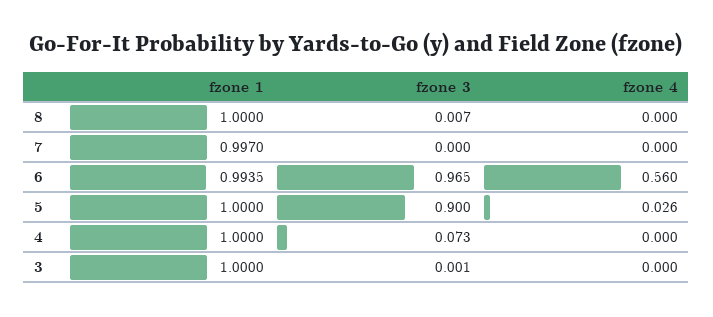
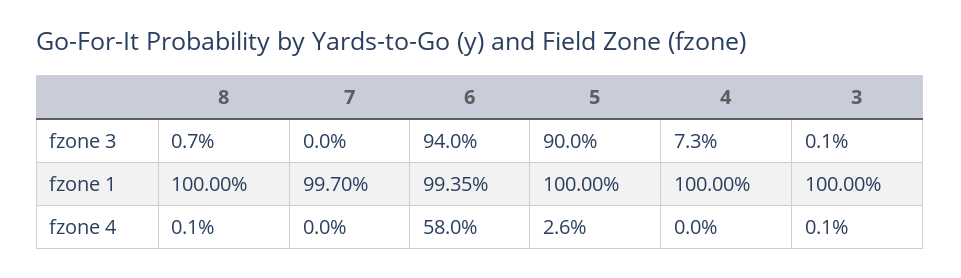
  {
    "fzone 1": {
      "8": 1,
      "7": 0.997,
      "6": 0.9935,
      "5": 1,
      "4": 1,
      "3": 1
    },
    "fzone 3": {
      "8": 0.007,
      "7": 0,
-     "6": 0.965,
+     "6": 0.94,
      "5": 0.9,
      "4": 0.073,
      "3": 0.001
    },
    "fzone 4": {
-     "8": 0,
+     "8": 0.001,
      "7": 0,
-     "6": 0.56,
+     "6": 0.58,
      "5": 0.026,
      "4": 0,
-     "3": 0
+     "3": 0.001
    }
  }

